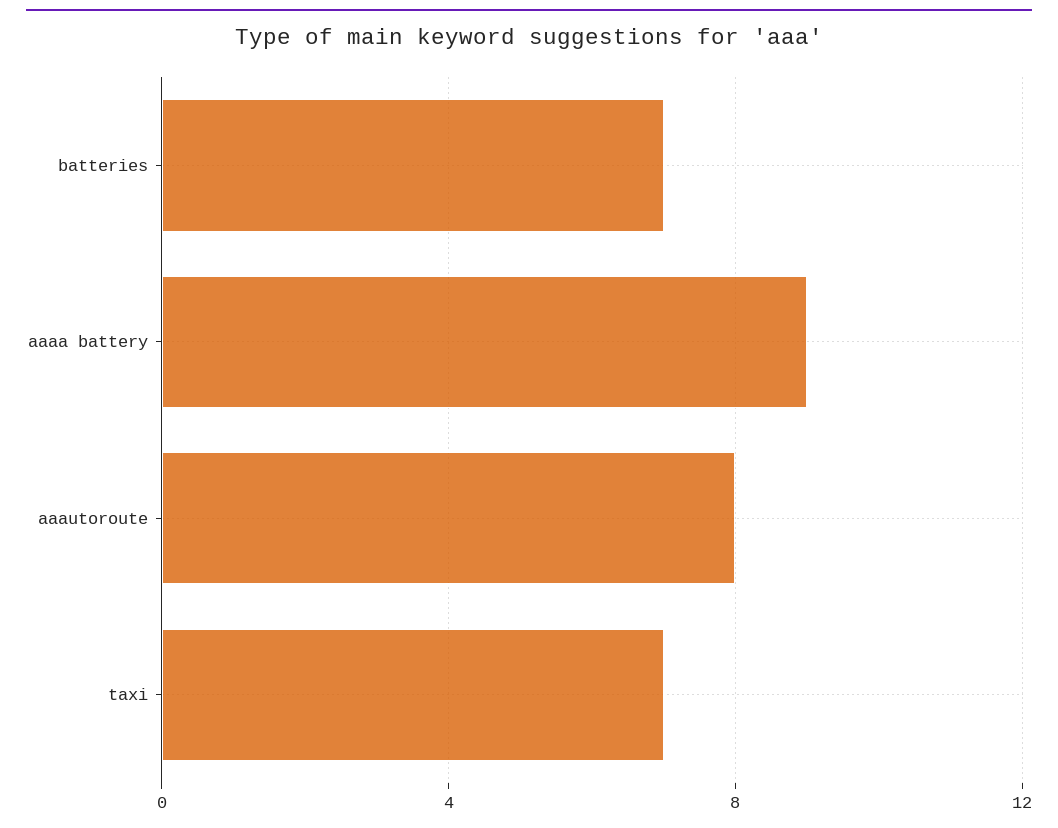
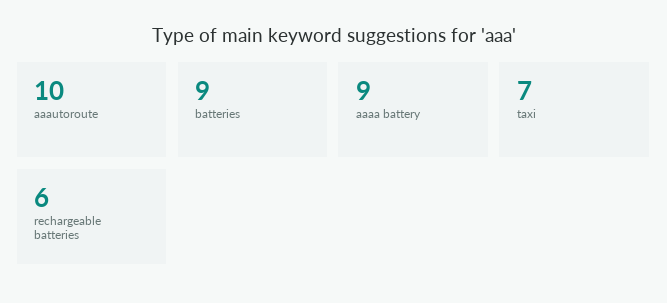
  {
-   "batteries": 7,
+   "batteries": 9,
    "aaaa battery": 9,
-   "aaautoroute": 8,
+   "aaautoroute": 10,
-   "taxi": 7
+   "taxi": 7,
+   "rechargeable batteries": 6
  }

